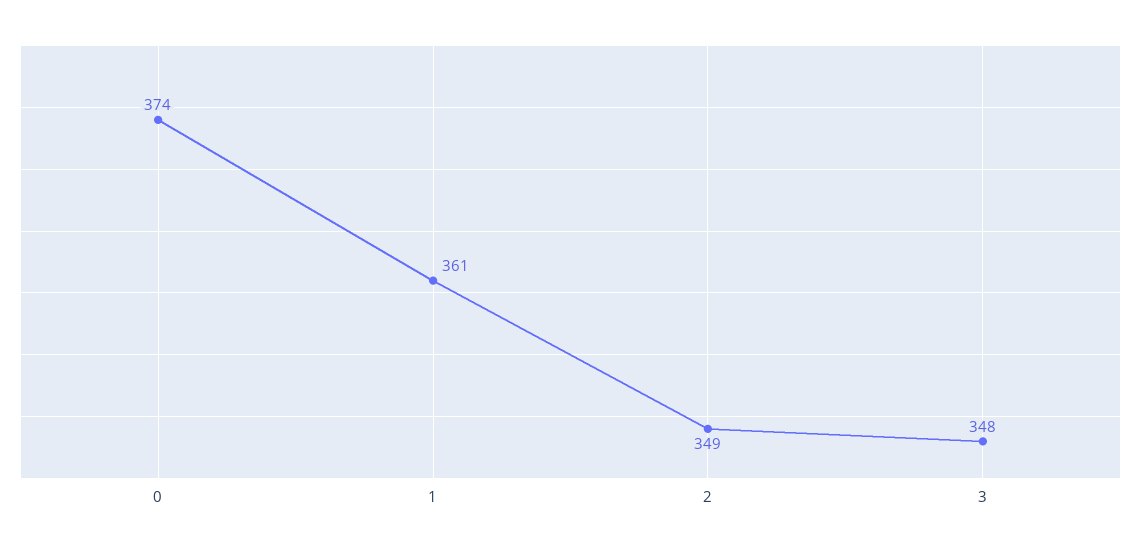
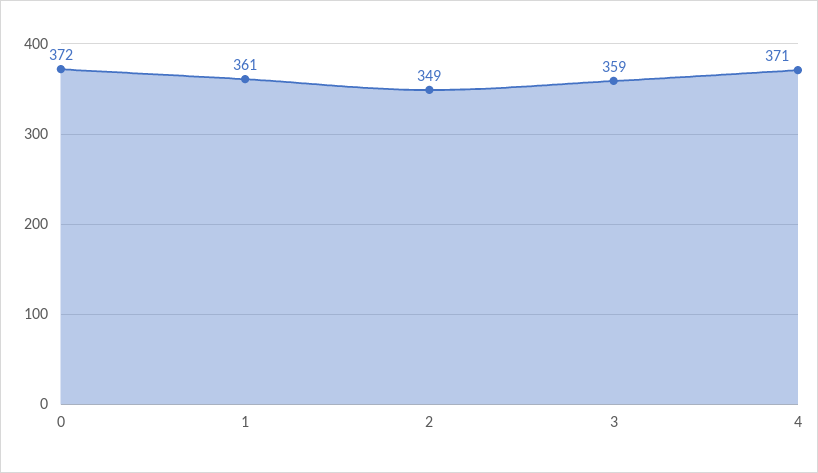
  {
-   "0": 374,
+   "0": 372,
    "1": 361,
    "2": 349,
-   "3": 348
+   "3": 359,
+   "4": 371
  }

